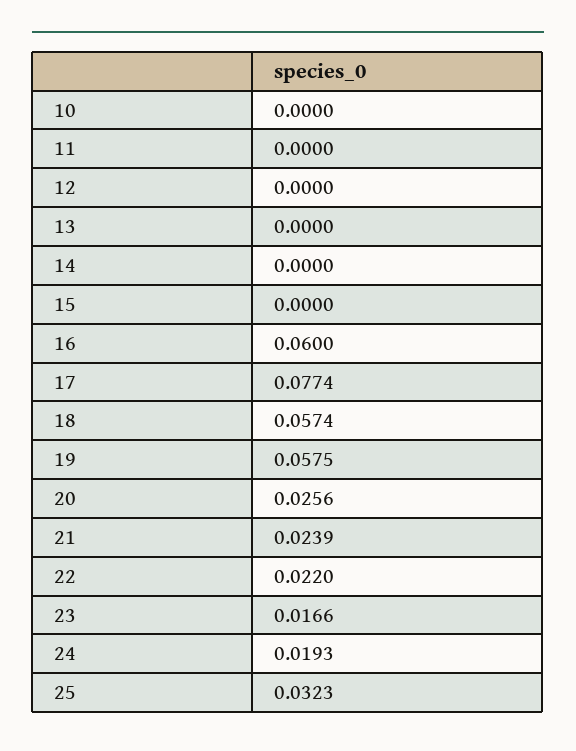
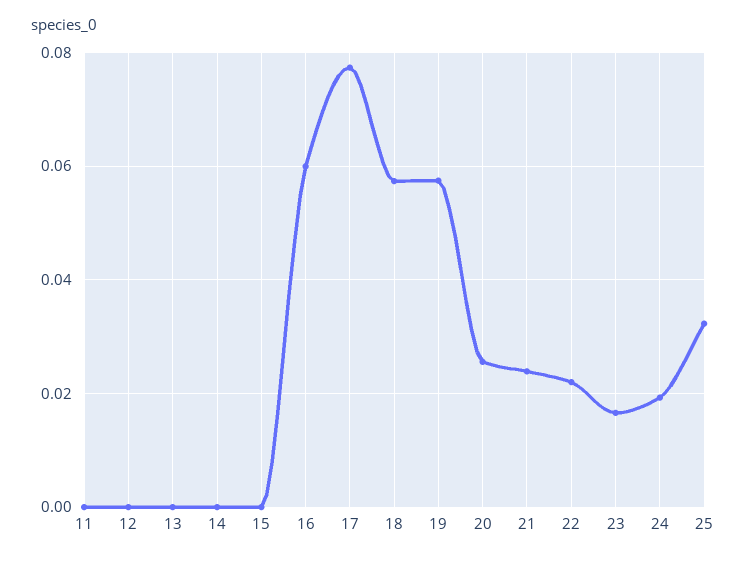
  {
-   "10": 0,
    "11": 0,
    "12": 0,
    "13": 0,
    "14": 0,
    "15": 0,
    "16": 0.06,
    "17": 0.0774,
    "18": 0.0574,
    "19": 0.0575,
    "20": 0.0256,
    "21": 0.0239,
    "22": 0.022,
    "23": 0.0166,
    "24": 0.0193,
    "25": 0.0323
  }

